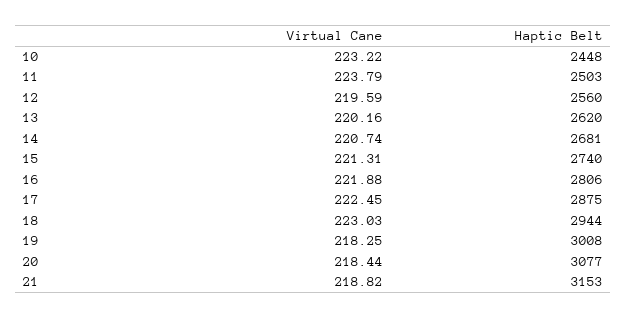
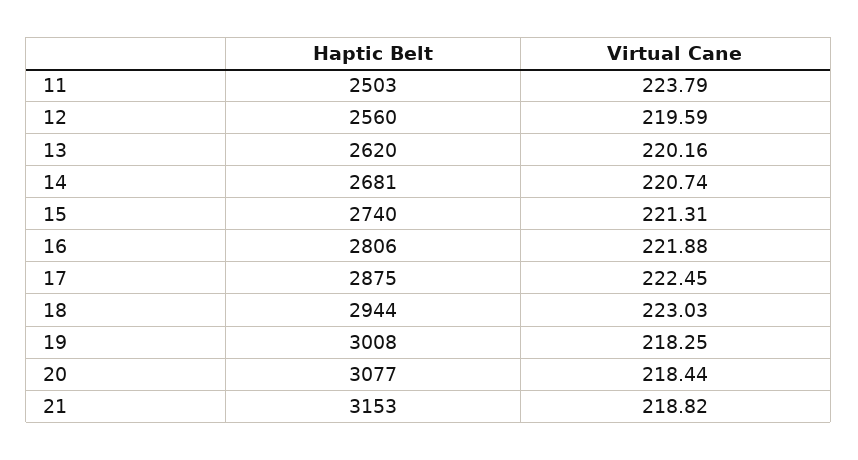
  {
    "Virtual Cane": {
-     "10": 223.22,
      "11": 223.79,
      "12": 219.59,
      "13": 220.16,
      "14": 220.74,
      "15": 221.31,
      "16": 221.88,
      "17": 222.45,
      "18": 223.03,
      "19": 218.25,
      "20": 218.44,
      "21": 218.82
    },
    "Haptic Belt": {
-     "10": 2448,
      "11": 2503,
      "12": 2560,
      "13": 2620,
      "14": 2681,
      "15": 2740,
      "16": 2806,
      "17": 2875,
      "18": 2944,
      "19": 3008,
      "20": 3077,
      "21": 3153
    }
  }

